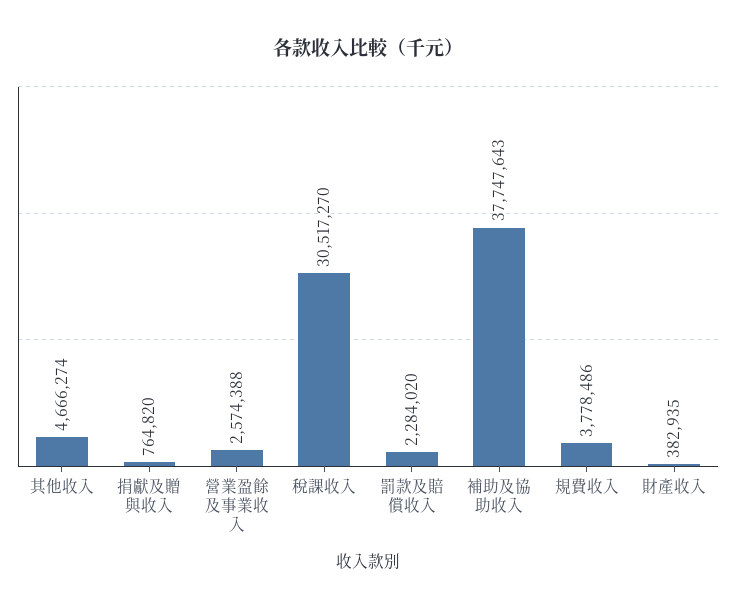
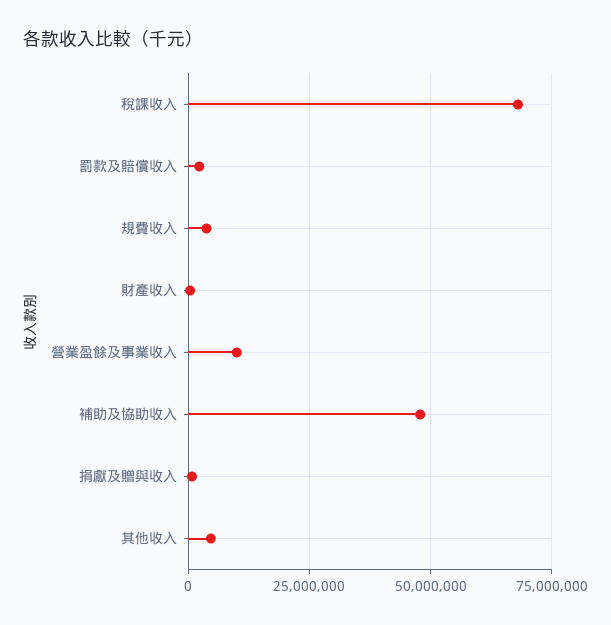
  {
    "其他收入": 4666274,
    "捐獻及贈與收入": 764820,
-   "營業盈餘及事業收入": 2574388,
+   "營業盈餘及事業收入": 10000000,
-   "稅課收入": 30517270,
+   "稅課收入": 67500000,
    "罰款及賠償收入": 2284020,
-   "補助及協助收入": 37747643,
+   "補助及協助收入": 47500000,
    "規費收入": 3778486,
    "財產收入": 382935
  }

